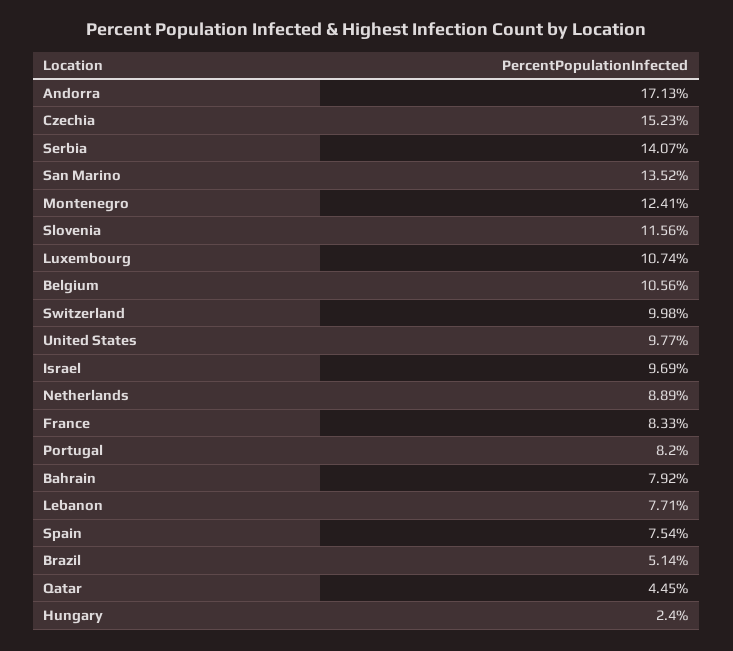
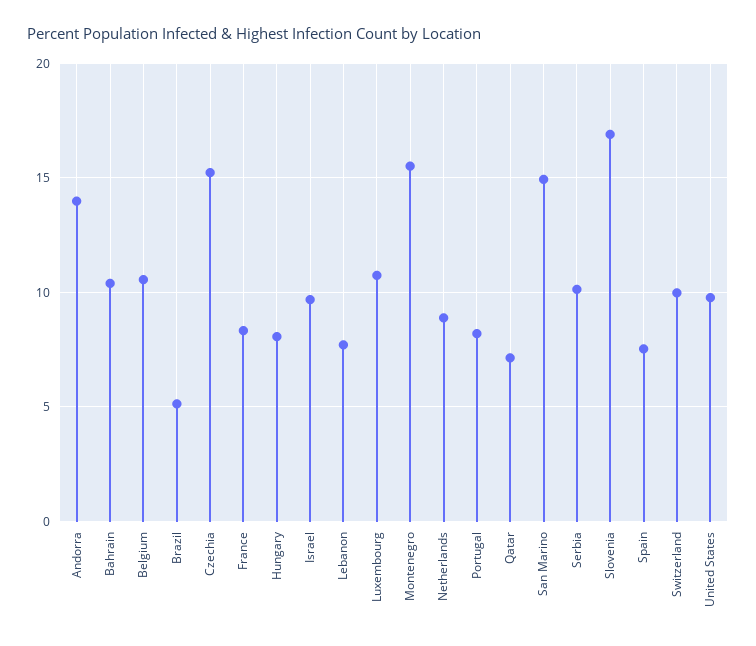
  {
-   "Andorra": 17.13,
+   "Andorra": 14,
    "Czechia": 15.23,
-   "Serbia": 14.07,
+   "Serbia": 10,
-   "San Marino": 13.52,
+   "San Marino": 15,
-   "Montenegro": 12.41,
+   "Montenegro": 15.5,
-   "Slovenia": 11.56,
+   "Slovenia": 17,
    "Luxembourg": 10.74,
    "Belgium": 10.56,
    "Switzerland": 9.98,
    "United States": 9.77,
    "Israel": 9.69,
    "Netherlands": 8.89,
    "France": 8.33,
    "Portugal": 8.2,
-   "Bahrain": 7.92,
+   "Bahrain": 10.5,
    "Lebanon": 7.71,
    "Spain": 7.54,
    "Brazil": 5.14,
-   "Qatar": 4.45,
+   "Qatar": 7,
-   "Hungary": 2.4
+   "Hungary": 8
  }

